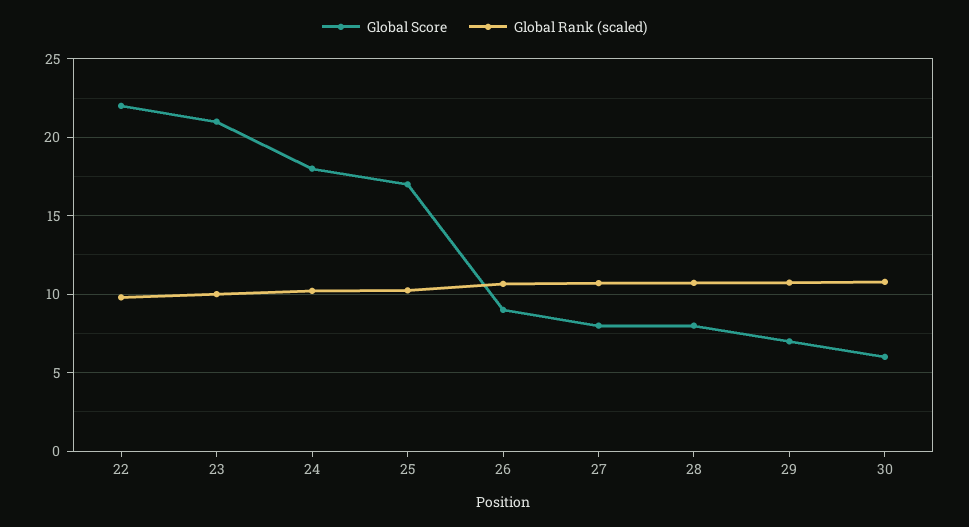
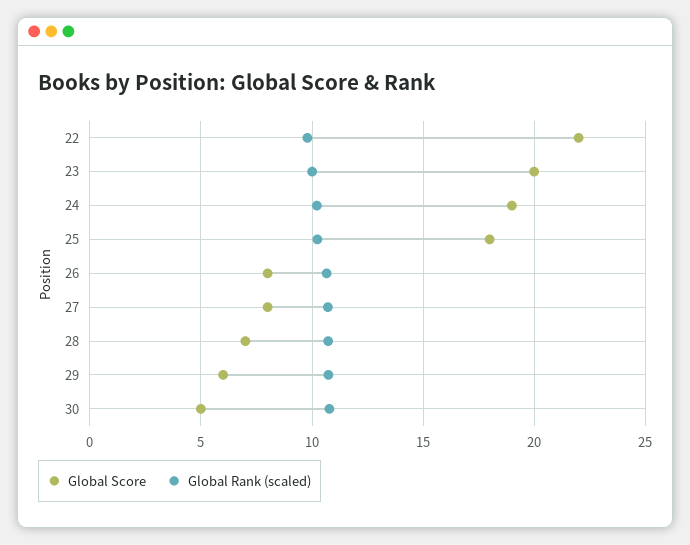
  {
    "Global Score": {
      "22": 22,
-     "23": 21,
+     "23": 20,
-     "24": 18,
+     "24": 19,
-     "25": 17,
+     "25": 18,
-     "26": 9,
+     "26": 8,
      "27": 8,
-     "28": 8,
+     "28": 7,
-     "29": 7,
+     "29": 6,
-     "30": 6
+     "30": 5
    },
    "Global Rank (scaled)": {
      "22": 10,
      "23": 10,
      "24": 10,
      "25": 10,
      "26": 10.5,
      "27": 10.5,
      "28": 10.5,
      "29": 10.5,
      "30": 11
    }
  }

